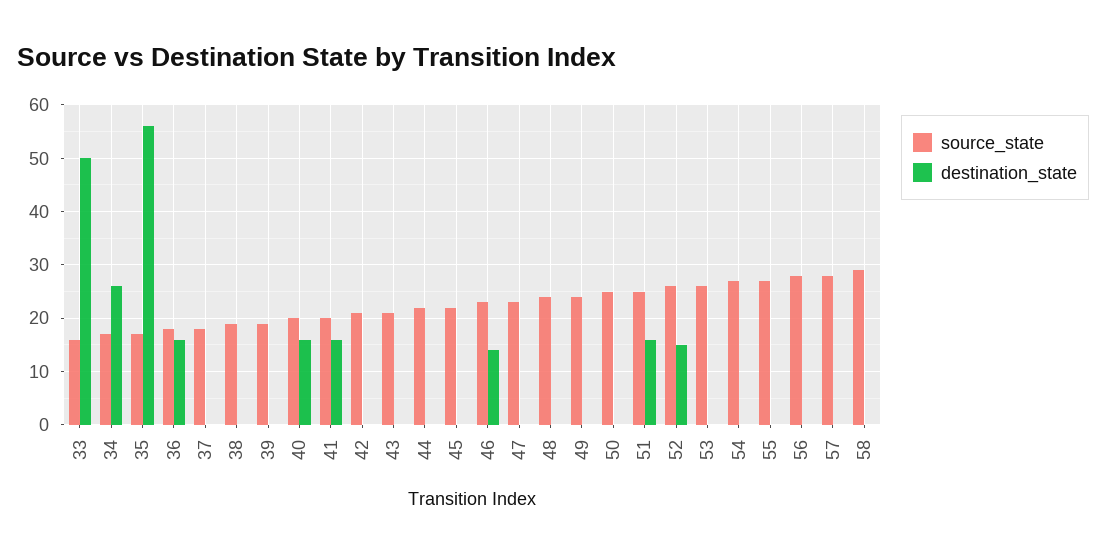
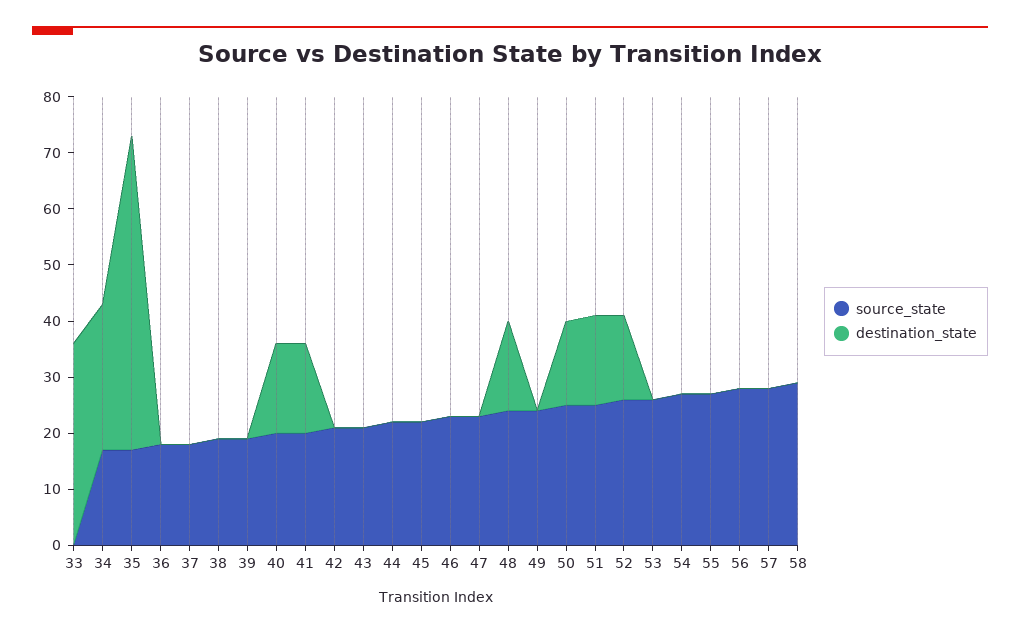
  {
    "source_state": {
-     "33": 15,
+     "33": 0,
      "34": 15,
      "35": 15,
      "36": 20,
      "37": 20,
      "38": 20,
      "39": 20,
      "40": 20,
      "41": 20,
      "42": 20,
      "43": 20,
      "44": 20,
      "45": 20,
      "46": 25,
      "47": 25,
      "48": 25,
      "49": 25,
      "50": 25,
      "51": 25,
      "52": 25,
      "53": 25,
      "54": 25,
      "55": 25,
      "56": 30,
      "57": 30,
      "58": 30
    },
    "destination_state": {
-     "33": 50,
+     "33": 35,
      "34": 25,
      "35": 55,
-     "36": 15,
+     "36": 0,
      "37": 0,
      "38": 0,
      "39": 0,
      "40": 15,
      "41": 15,
      "42": 0,
      "43": 0,
      "44": 0,
      "45": 0,
-     "46": 15,
+     "46": 0,
      "47": 0,
-     "48": 0,
+     "48": 15,
      "49": 0,
-     "50": 0,
+     "50": 15,
      "51": 15,
      "52": 15,
      "53": 0,
      "54": 0,
      "55": 0,
      "56": 0,
      "57": 0,
      "58": 0
    }
  }

